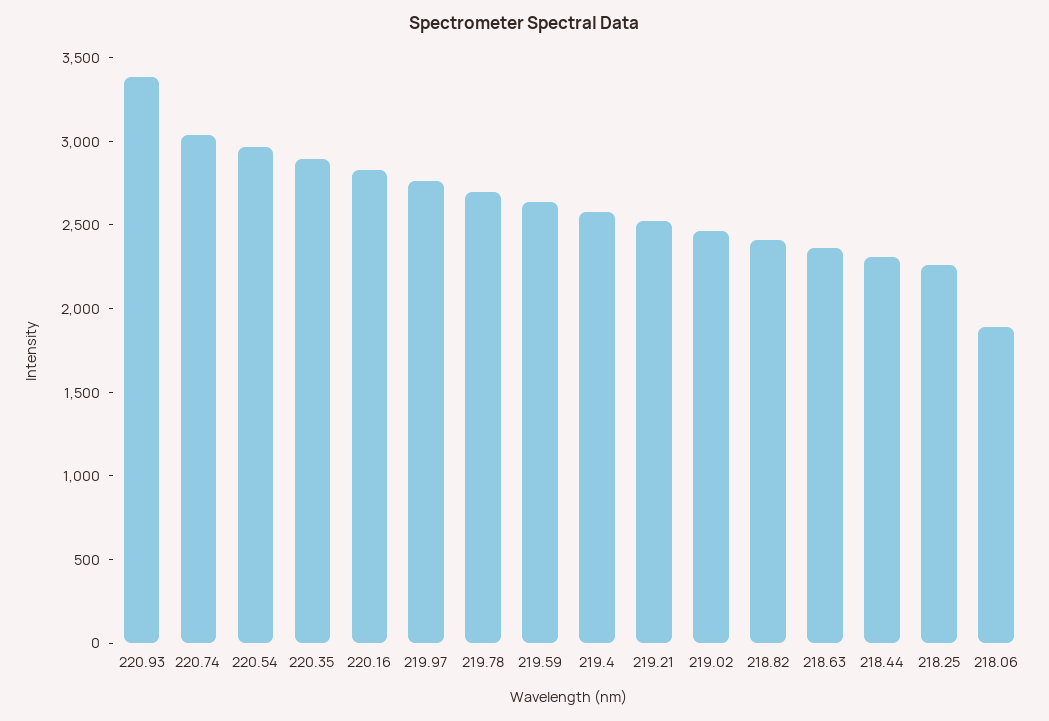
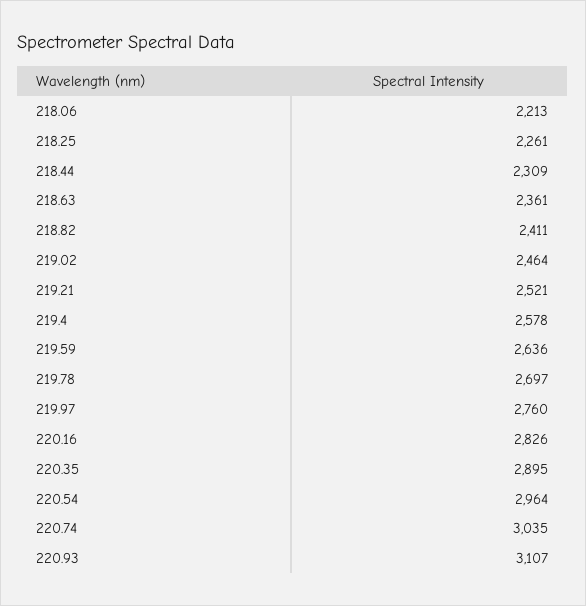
  {
-   "220.93": 3400,
+   "220.93": 3107,
    "220.74": 3035,
    "220.54": 2964,
    "220.35": 2895,
    "220.16": 2826,
    "219.97": 2760,
    "219.78": 2697,
    "219.59": 2636,
    "219.4": 2578,
    "219.21": 2521,
    "219.02": 2464,
    "218.82": 2411,
    "218.63": 2361,
    "218.44": 2309,
    "218.25": 2261,
-   "218.06": 1900
+   "218.06": 2213
  }

